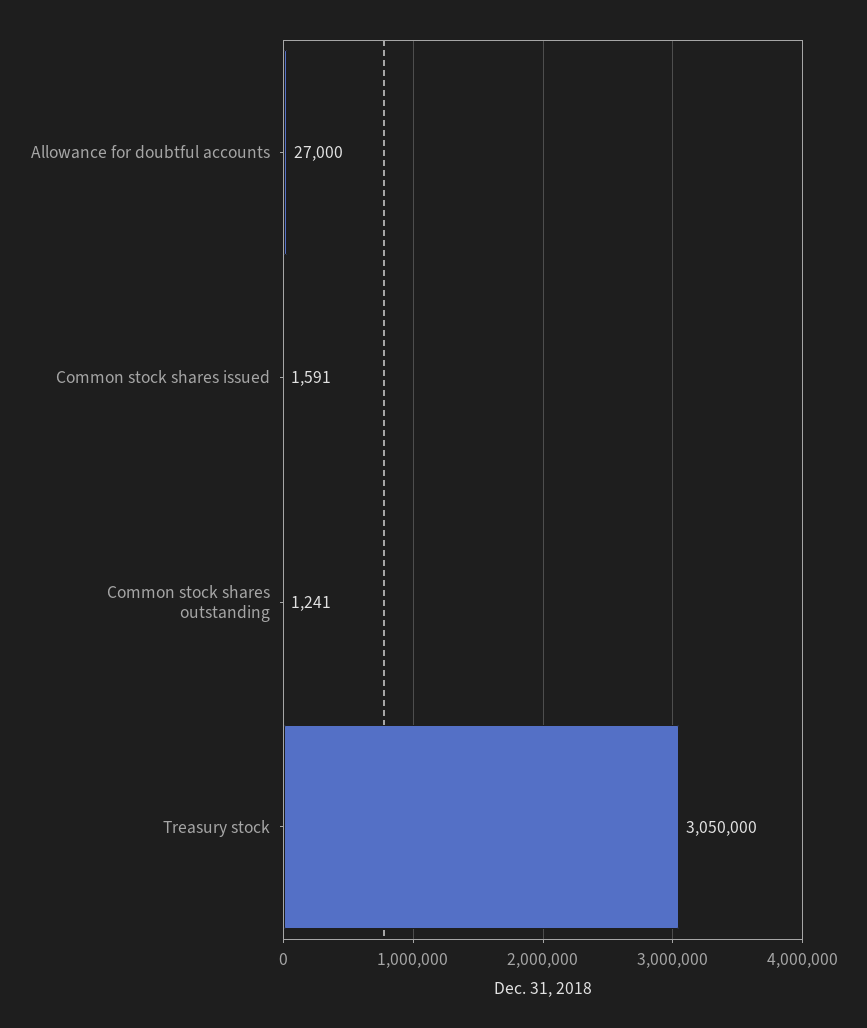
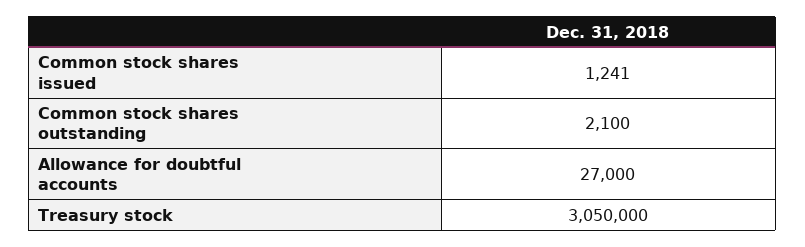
  {
    "Allowance for doubtful accounts": 27000,
-   "Common stock shares issued": 1591,
+   "Common stock shares issued": 1241,
-   "Common stock shares outstanding": 1241,
+   "Common stock shares outstanding": 2100,
    "Treasury stock": 3050000
  }

